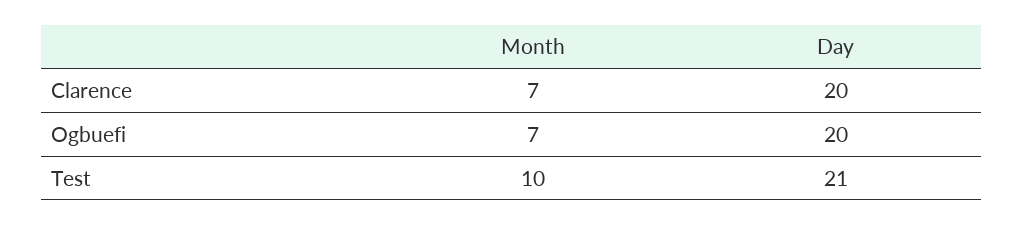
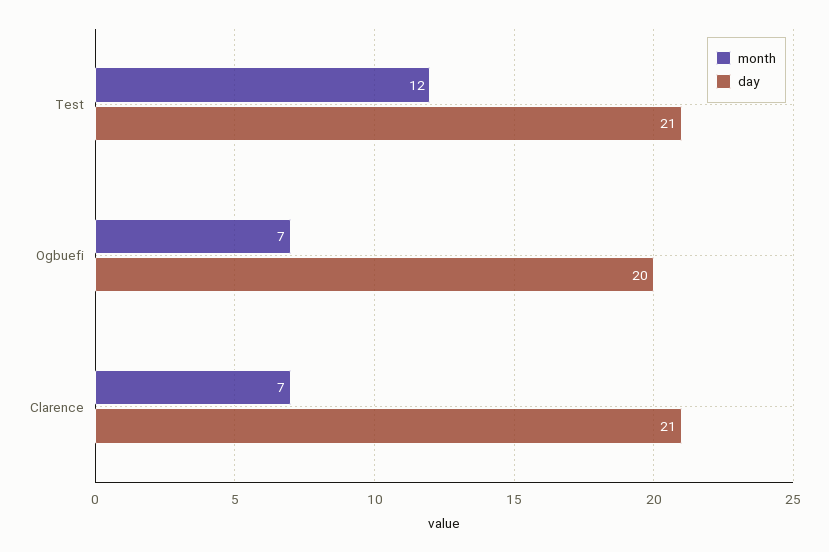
  {
    "Month": {
      "Clarence": 7,
      "Ogbuefi": 7,
-     "Test": 10
+     "Test": 12
    },
    "Day": {
-     "Clarence": 20,
+     "Clarence": 21,
      "Ogbuefi": 20,
      "Test": 21
    }
  }

